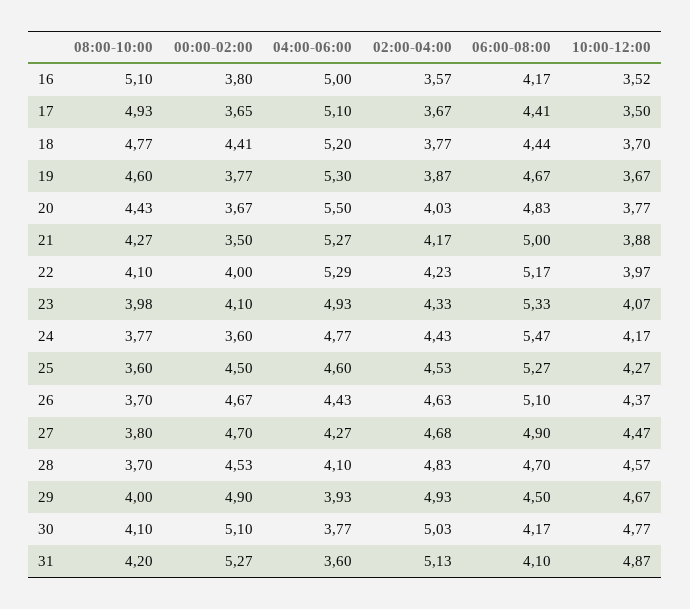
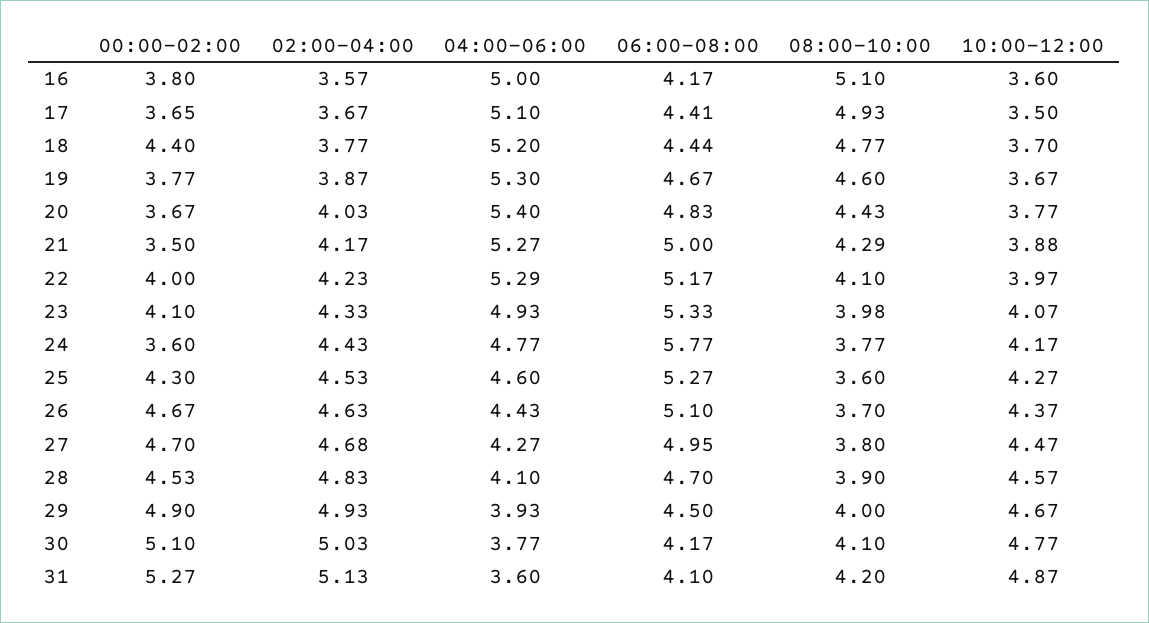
  {
    "08:00-10:00": {
      "16": 5.1,
      "17": 4.93,
      "18": 4.77,
      "19": 4.6,
      "20": 4.43,
-     "21": 4.27,
+     "21": 4.29,
      "22": 4.1,
      "23": 3.98,
      "24": 3.77,
      "25": 3.6,
      "26": 3.7,
      "27": 3.8,
-     "28": 3.7,
+     "28": 3.9,
      "29": 4,
      "30": 4.1,
      "31": 4.2
    },
    "00:00-02:00": {
      "16": 3.8,
      "17": 3.65,
-     "18": 4.41,
+     "18": 4.4,
      "19": 3.77,
      "20": 3.67,
      "21": 3.5,
      "22": 4,
      "23": 4.1,
      "24": 3.6,
-     "25": 4.5,
+     "25": 4.3,
      "26": 4.67,
      "27": 4.7,
      "28": 4.53,
      "29": 4.9,
      "30": 5.1,
      "31": 5.27
    },
    "04:00-06:00": {
      "16": 5,
      "17": 5.1,
      "18": 5.2,
      "19": 5.3,
-     "20": 5.5,
+     "20": 5.4,
      "21": 5.27,
      "22": 5.29,
      "23": 4.93,
      "24": 4.77,
      "25": 4.6,
      "26": 4.43,
      "27": 4.27,
      "28": 4.1,
      "29": 3.93,
      "30": 3.77,
      "31": 3.6
    },
    "02:00-04:00": {
      "16": 3.57,
      "17": 3.67,
      "18": 3.77,
      "19": 3.87,
      "20": 4.03,
      "21": 4.17,
      "22": 4.23,
      "23": 4.33,
      "24": 4.43,
      "25": 4.53,
      "26": 4.63,
      "27": 4.68,
      "28": 4.83,
      "29": 4.93,
      "30": 5.03,
      "31": 5.13
    },
    "06:00-08:00": {
      "16": 4.17,
      "17": 4.41,
      "18": 4.44,
      "19": 4.67,
      "20": 4.83,
      "21": 5,
      "22": 5.17,
      "23": 5.33,
-     "24": 5.47,
+     "24": 5.77,
      "25": 5.27,
      "26": 5.1,
-     "27": 4.9,
+     "27": 4.95,
      "28": 4.7,
      "29": 4.5,
      "30": 4.17,
      "31": 4.1
    },
    "10:00-12:00": {
-     "16": 3.52,
+     "16": 3.6,
      "17": 3.5,
      "18": 3.7,
      "19": 3.67,
      "20": 3.77,
      "21": 3.88,
      "22": 3.97,
      "23": 4.07,
      "24": 4.17,
      "25": 4.27,
      "26": 4.37,
      "27": 4.47,
      "28": 4.57,
      "29": 4.67,
      "30": 4.77,
      "31": 4.87
    }
  }

